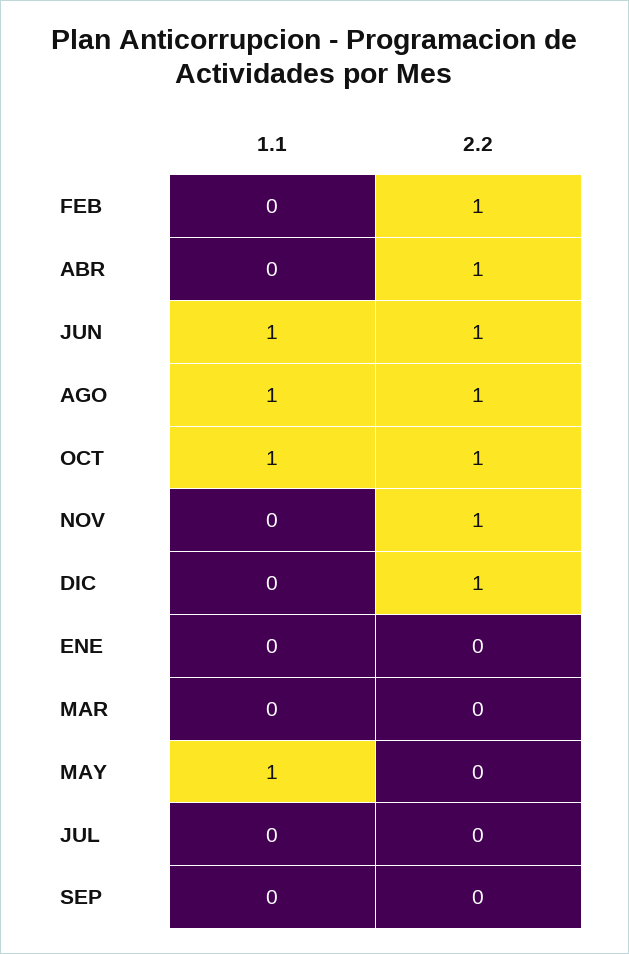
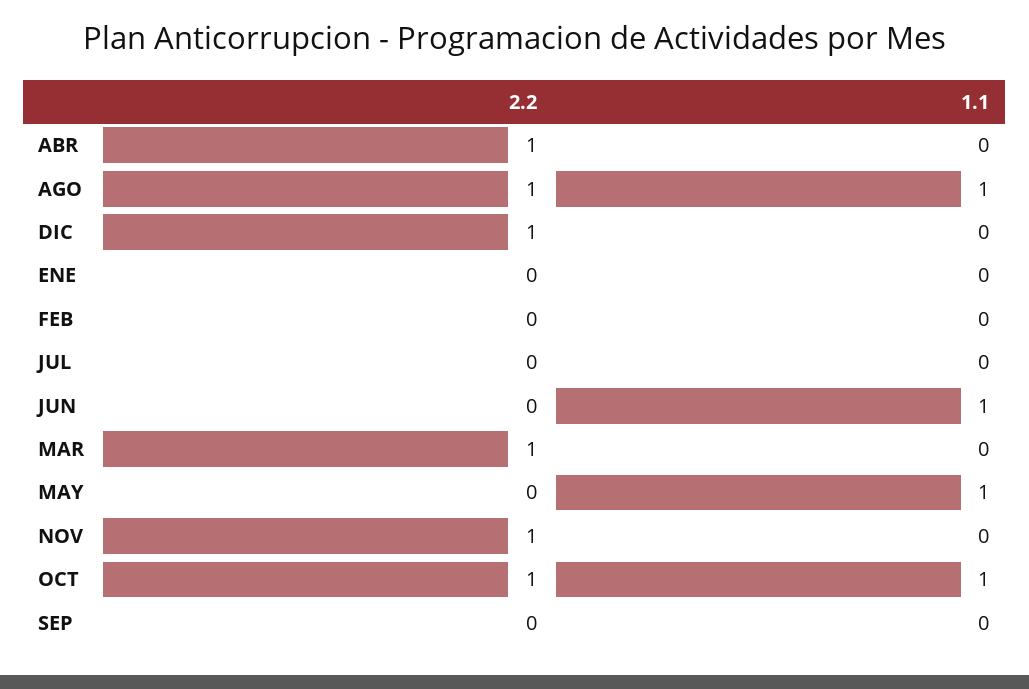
  {
    "1.1": {
      "FEB": 0,
      "ABR": 0,
      "JUN": 1,
      "AGO": 1,
      "OCT": 1,
      "NOV": 0,
      "DIC": 0,
      "ENE": 0,
      "MAR": 0,
      "MAY": 1,
      "JUL": 0,
      "SEP": 0
    },
    "2.2": {
-     "FEB": 1,
+     "FEB": 0,
      "ABR": 1,
-     "JUN": 1,
+     "JUN": 0,
      "AGO": 1,
      "OCT": 1,
      "NOV": 1,
      "DIC": 1,
      "ENE": 0,
-     "MAR": 0,
+     "MAR": 1,
      "MAY": 0,
      "JUL": 0,
      "SEP": 0
    }
  }

